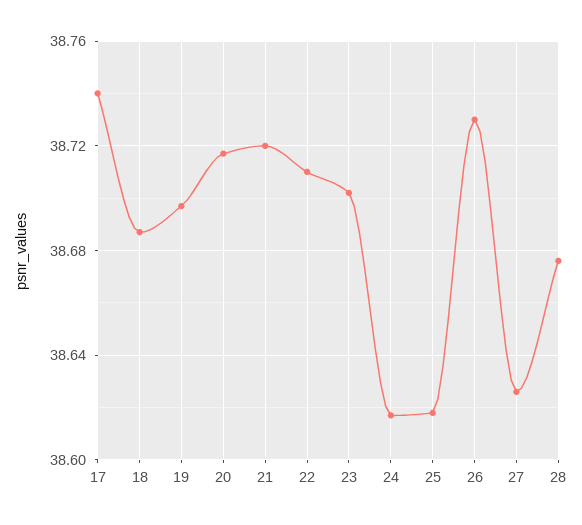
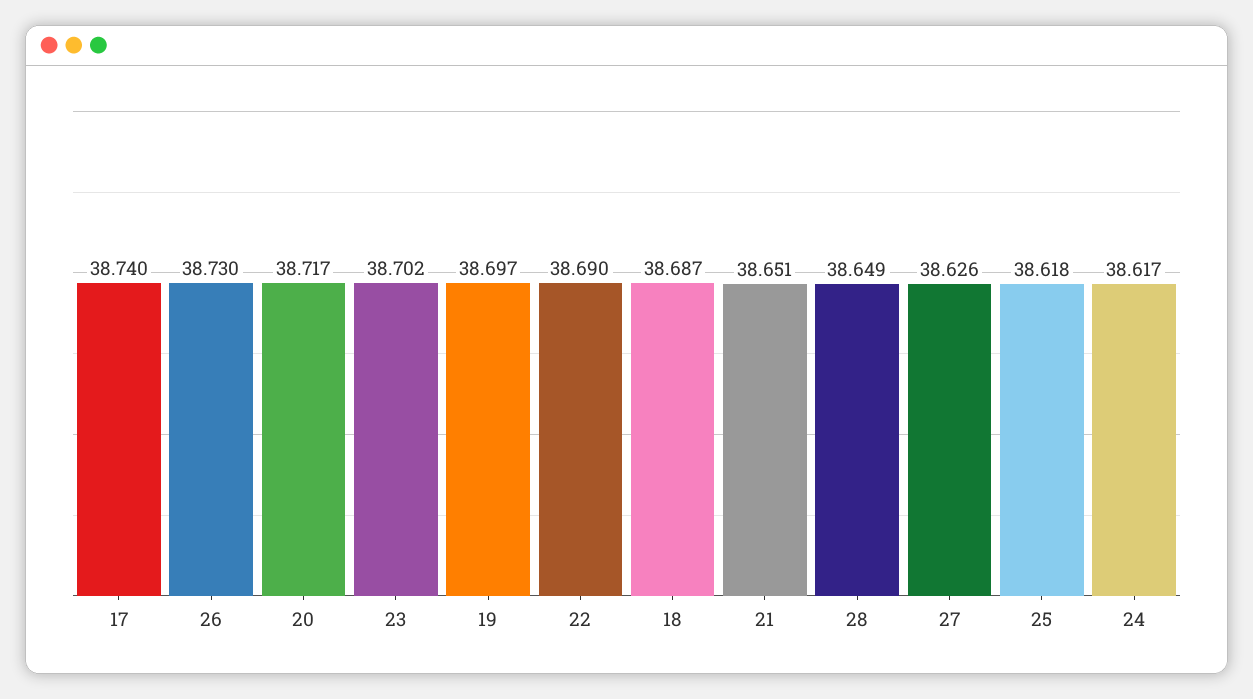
  {
    "17": 38.74,
    "18": 38.687,
    "19": 38.697,
    "20": 38.717,
-   "21": 38.72,
+   "21": 38.651,
-   "22": 38.71,
+   "22": 38.69,
    "23": 38.702,
    "24": 38.617,
    "25": 38.618,
    "26": 38.73,
    "27": 38.626,
-   "28": 38.675
+   "28": 38.649
  }

